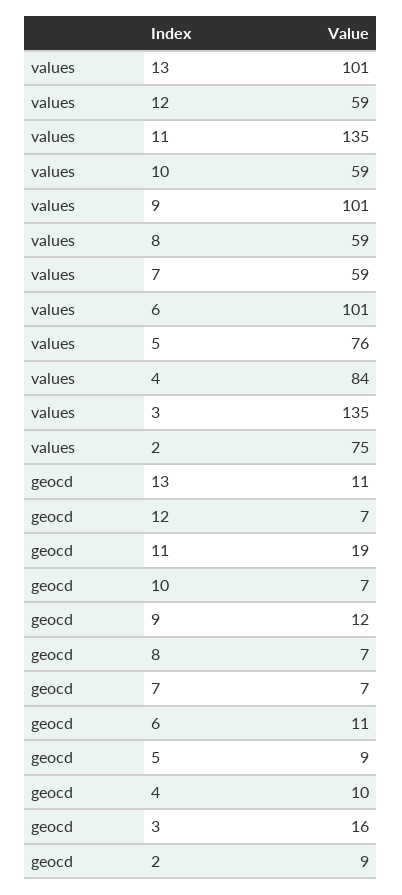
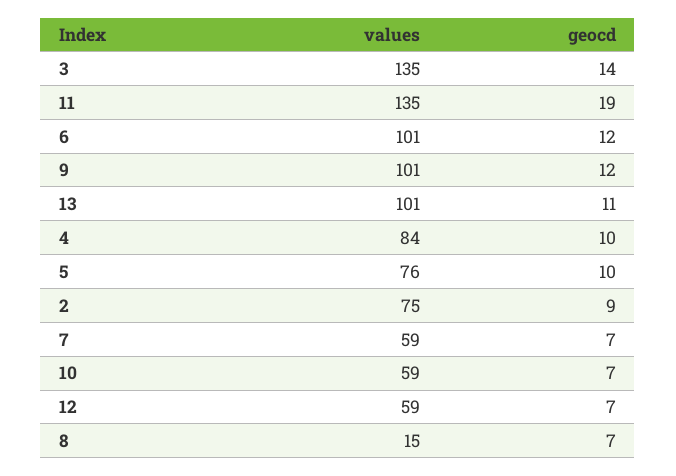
  {
    "values": {
      "13": 101,
      "12": 59,
      "11": 135,
      "10": 59,
      "9": 101,
-     "8": 59,
+     "8": 15,
      "7": 59,
      "6": 101,
      "5": 76,
      "4": 84,
      "3": 135,
      "2": 75
    },
    "geocd": {
      "13": 11,
      "12": 7,
      "11": 19,
      "10": 7,
      "9": 12,
      "8": 7,
      "7": 7,
-     "6": 11,
+     "6": 12,
-     "5": 9,
+     "5": 10,
      "4": 10,
-     "3": 16,
+     "3": 14,
      "2": 9
    }
  }

